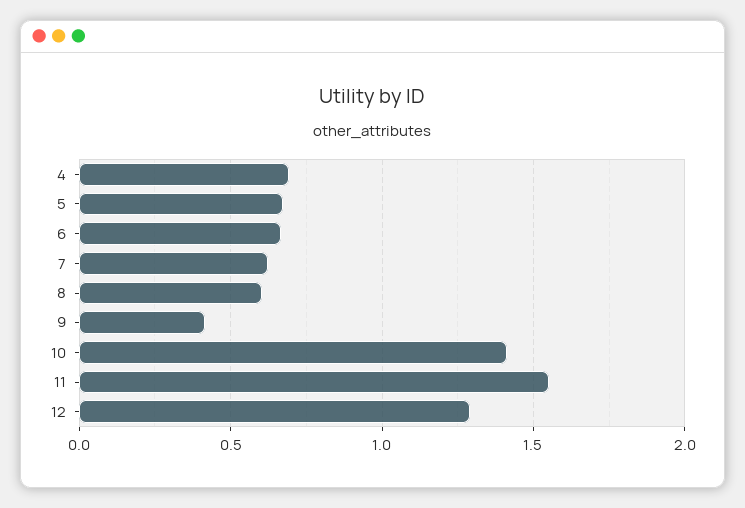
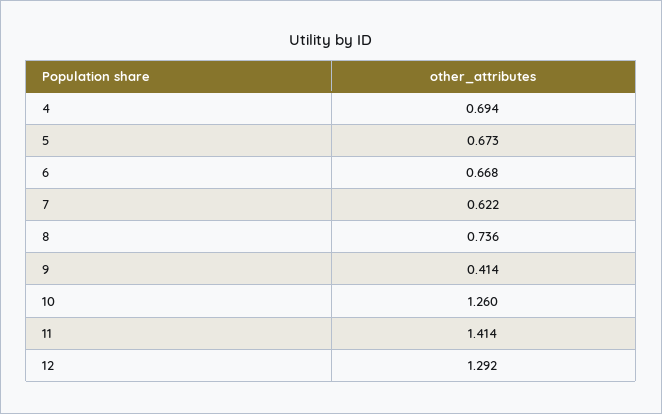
  {
    "4": 0.694,
    "5": 0.673,
    "6": 0.668,
    "7": 0.622,
-   "8": 0.6,
+   "8": 0.736,
    "9": 0.414,
-   "10": 1.4,
+   "10": 1.26,
-   "11": 1.55,
+   "11": 1.414,
    "12": 1.292
  }

